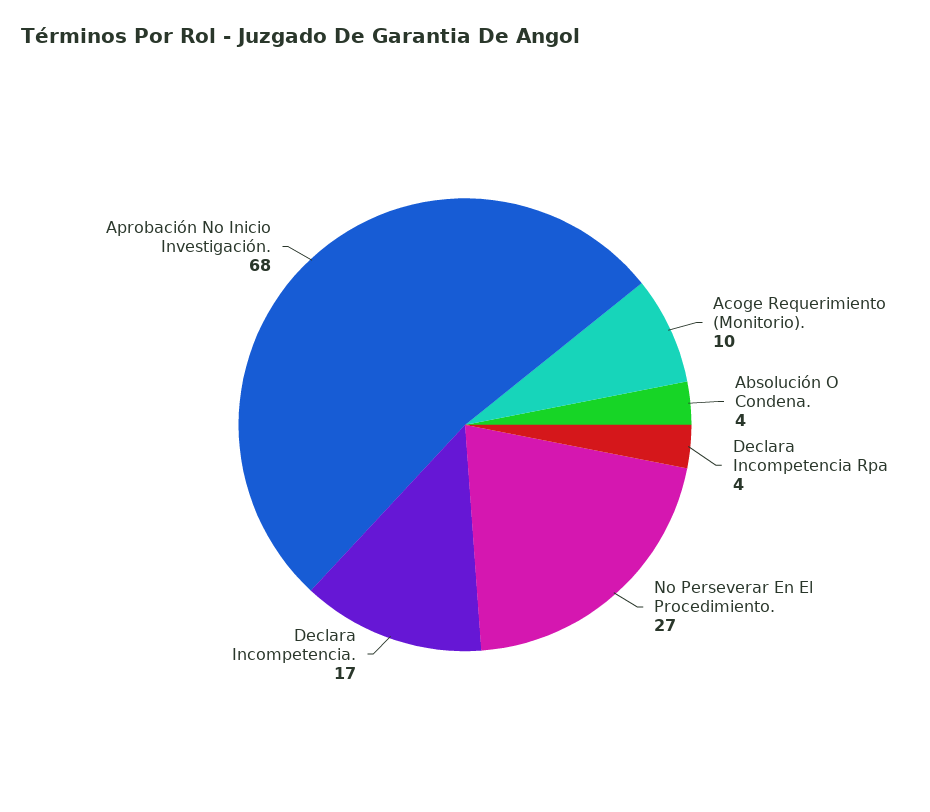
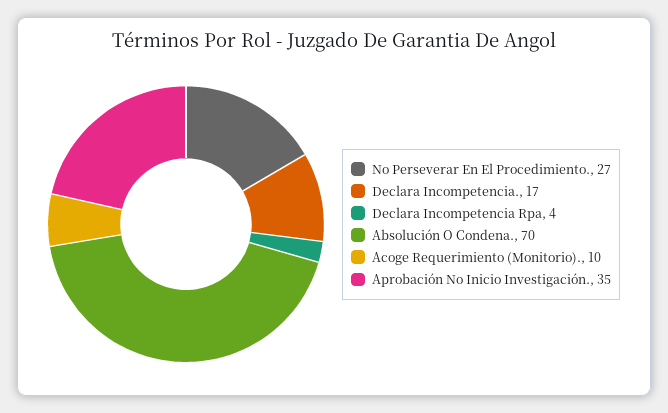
  {
    "Acoge Requerimiento (Monitorio).": 10,
-   "Absolución O Condena.": 4,
+   "Absolución O Condena.": 70,
    "Declara Incompetencia Rpa": 4,
    "No Perseverar En El Procedimiento.": 27,
    "Declara Incompetencia.": 17,
-   "Aprobación No Inicio Investigación.": 68
+   "Aprobación No Inicio Investigación.": 35
  }

